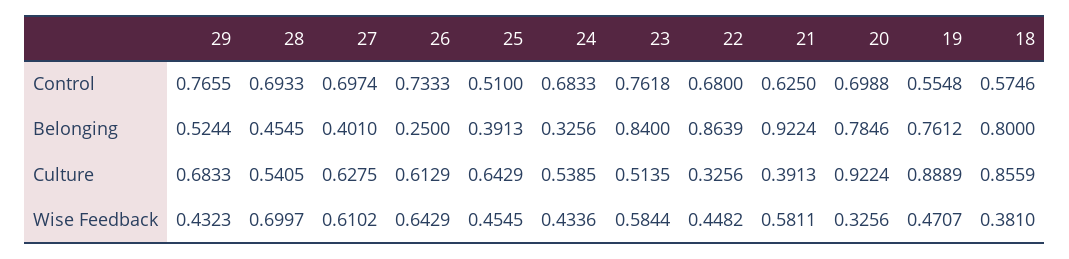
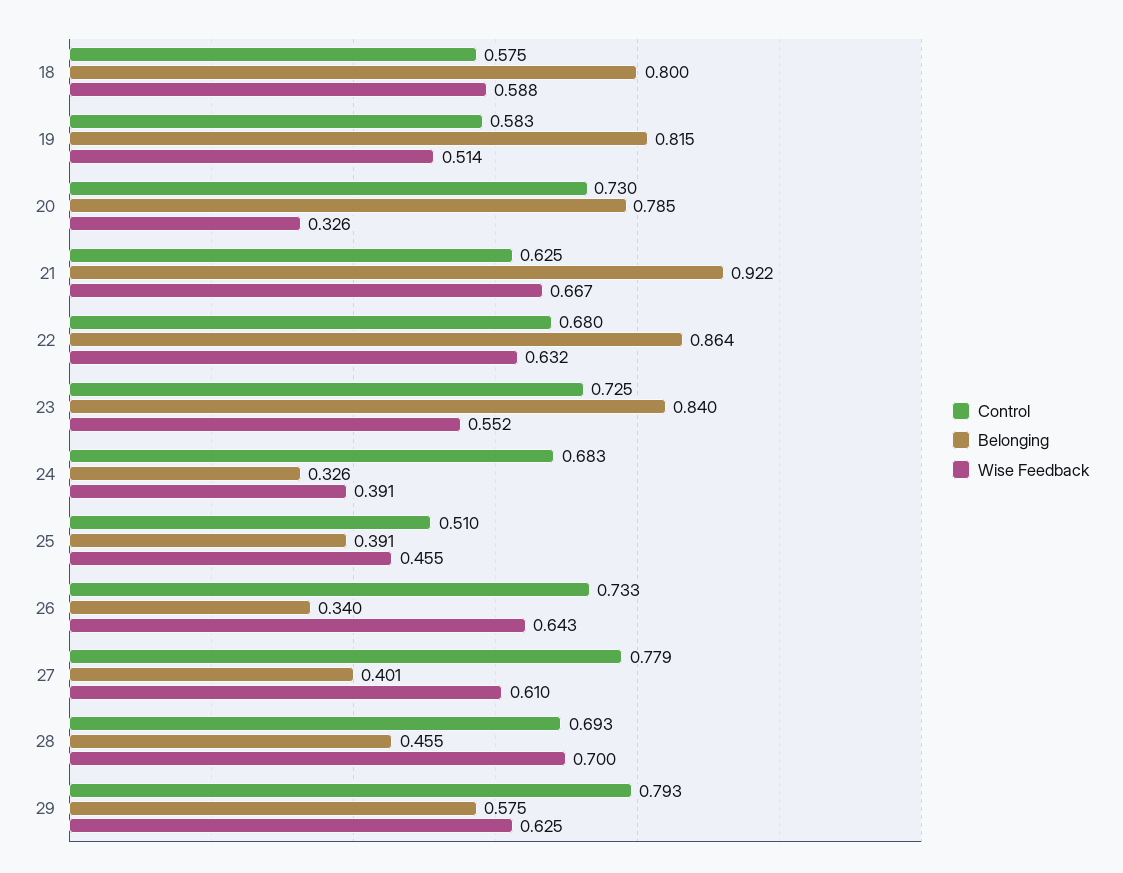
  {
    "Control": {
-     "29": 0.7655,
+     "29": 0.793,
      "28": 0.6933,
-     "27": 0.6974,
+     "27": 0.779,
      "26": 0.7333,
      "25": 0.51,
      "24": 0.6833,
-     "23": 0.7618,
+     "23": 0.725,
      "22": 0.68,
      "21": 0.625,
-     "20": 0.6988,
+     "20": 0.73,
-     "19": 0.5548,
+     "19": 0.583,
      "18": 0.5746
    },
    "Belonging": {
-     "29": 0.5244,
+     "29": 0.575,
      "28": 0.4545,
      "27": 0.401,
-     "26": 0.25,
+     "26": 0.34,
      "25": 0.3913,
      "24": 0.3256,
      "23": 0.84,
      "22": 0.8639,
      "21": 0.9224,
      "20": 0.7846,
-     "19": 0.7612,
+     "19": 0.815,
      "18": 0.8
    },
-   "Culture": {
-     "29": 0.6833,
-     "28": 0.5405,
-     "27": 0.6275,
-     "26": 0.6129,
-     "25": 0.6429,
-     "24": 0.5385,
-     "23": 0.5135,
-     "22": 0.3256,
-     "21": 0.3913,
-     "20": 0.9224,
-     "19": 0.8889,
-     "18": 0.8559
-   },
    "Wise Feedback": {
-     "29": 0.4323,
+     "29": 0.625,
      "28": 0.6997,
      "27": 0.6102,
      "26": 0.6429,
      "25": 0.4545,
-     "24": 0.4336,
+     "24": 0.391,
-     "23": 0.5844,
+     "23": 0.552,
-     "22": 0.4482,
+     "22": 0.632,
-     "21": 0.5811,
+     "21": 0.667,
      "20": 0.3256,
-     "19": 0.4707,
+     "19": 0.514,
-     "18": 0.381
+     "18": 0.588
    }
  }

